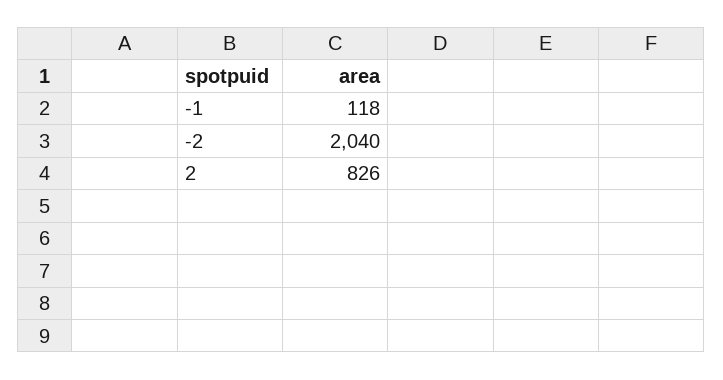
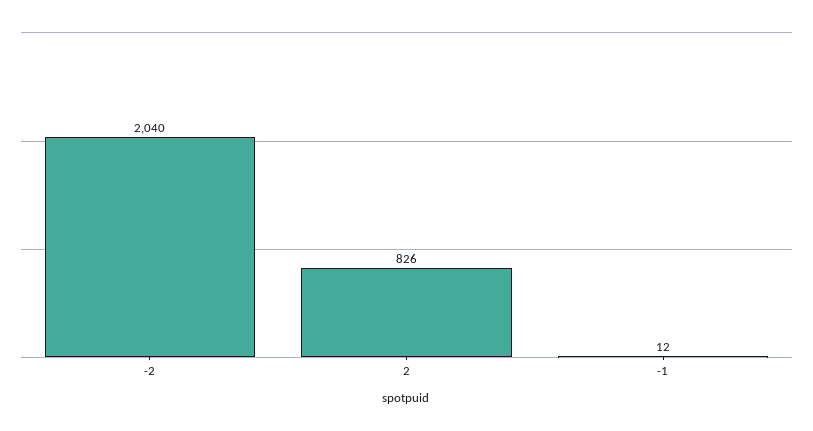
  {
-   "-1": 118,
+   "-1": 12,
    "-2": 2040,
    "2": 826
  }

